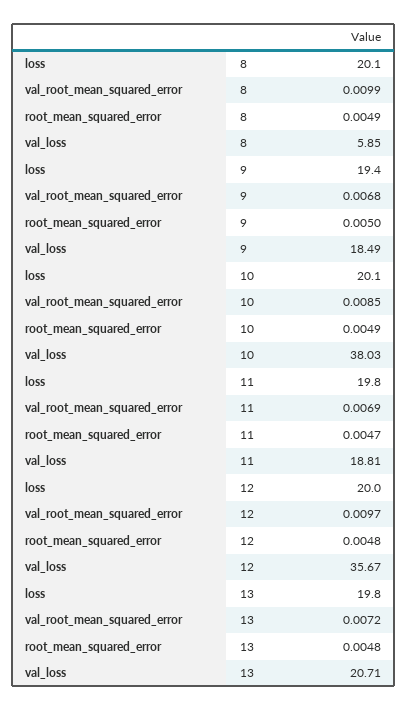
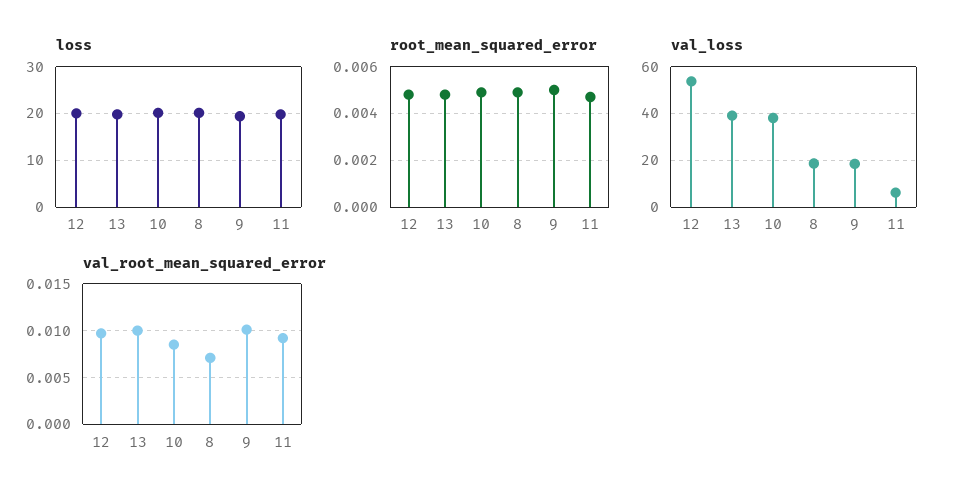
  {
    "loss": {
      "8": 20.1,
      "9": 19.4,
      "10": 20.1,
      "11": 19.8,
      "12": 20,
      "13": 19.8
    },
    "val_root_mean_squared_error": {
-     "8": 0.0099,
+     "8": 0.007,
-     "9": 0.0068,
+     "9": 0.01,
      "10": 0.0085,
-     "11": 0.0069,
+     "11": 0.009,
      "12": 0.0097,
-     "13": 0.0072
+     "13": 0.01
    },
    "root_mean_squared_error": {
      "8": 0.0049,
      "9": 0.005,
      "10": 0.0049,
      "11": 0.0047,
      "12": 0.0048,
      "13": 0.0048
    },
    "val_loss": {
-     "8": 5.85,
+     "8": 20,
      "9": 18.49,
      "10": 38.03,
-     "11": 18.81,
+     "11": 5,
-     "12": 35.67,
+     "12": 55,
-     "13": 20.71
+     "13": 40
    }
  }

